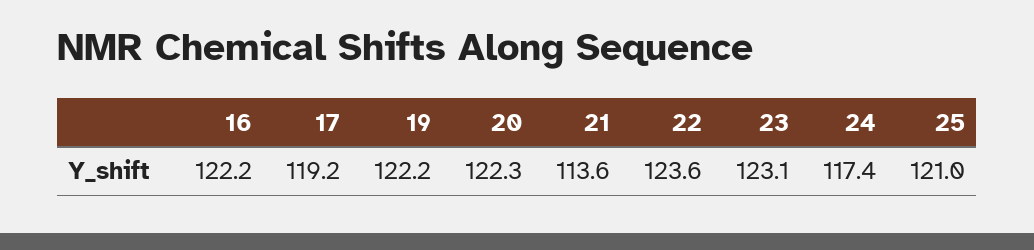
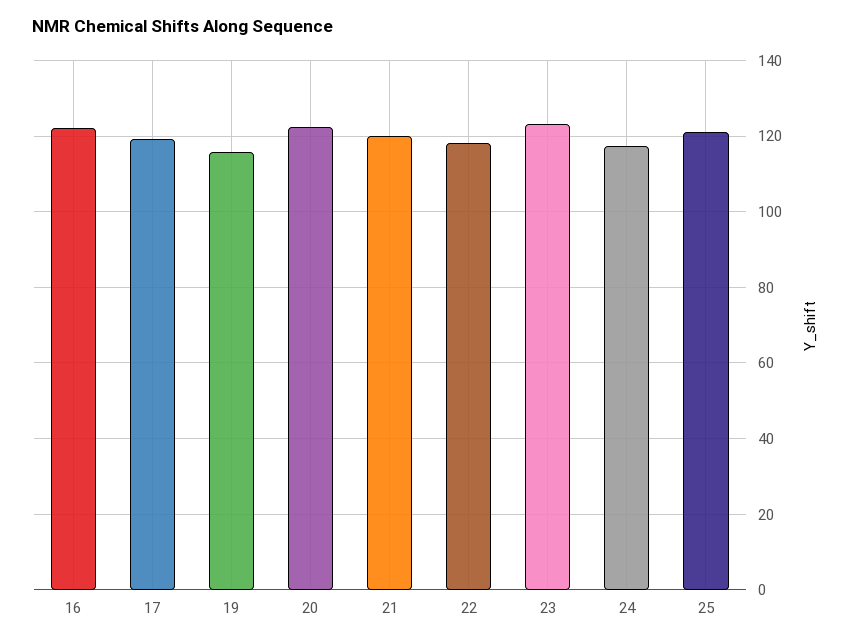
  {
    "16": 122.2,
    "17": 119.2,
-   "19": 122.2,
+   "19": 116,
    "20": 122.3,
-   "21": 113.6,
+   "21": 120,
-   "22": 123.6,
+   "22": 118,
    "23": 123.1,
    "24": 117.4,
    "25": 121
  }

